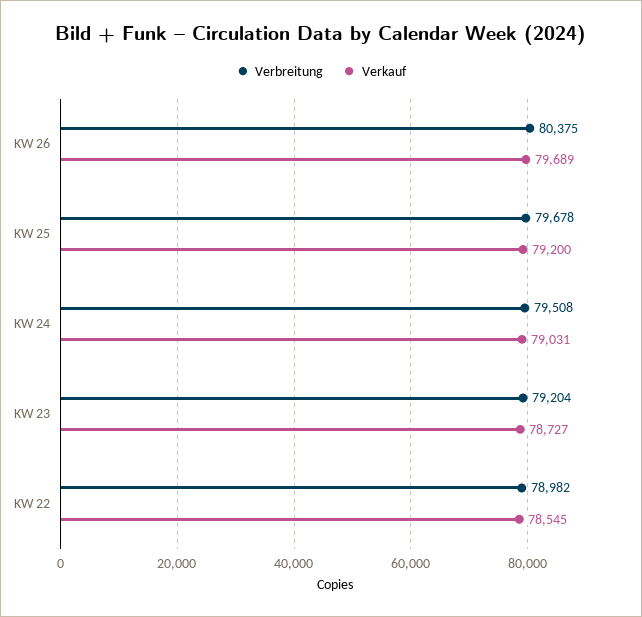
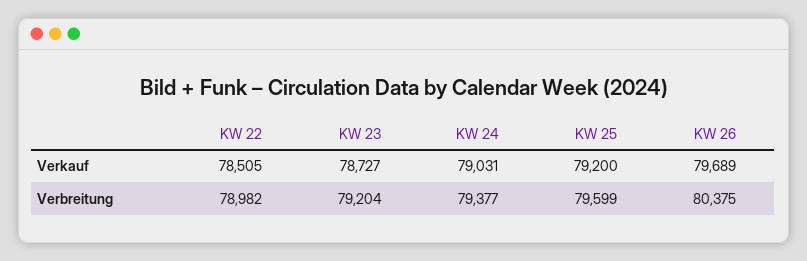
  {
    "Verbreitung": {
      "KW 26": 80375,
-     "KW 25": 79678,
+     "KW 25": 79599,
-     "KW 24": 79508,
+     "KW 24": 79377,
      "KW 23": 79204,
      "KW 22": 78982
    },
    "Verkauf": {
      "KW 26": 79689,
      "KW 25": 79200,
      "KW 24": 79031,
      "KW 23": 78727,
-     "KW 22": 78545
+     "KW 22": 78505
    }
  }

